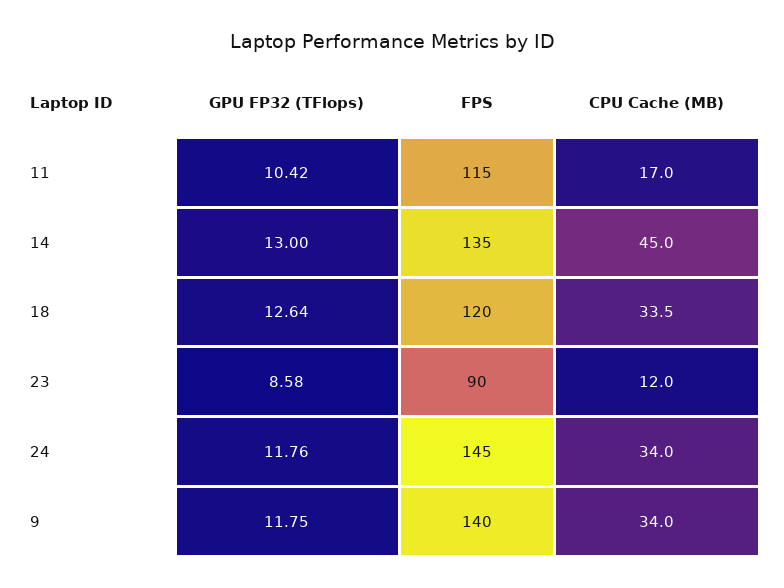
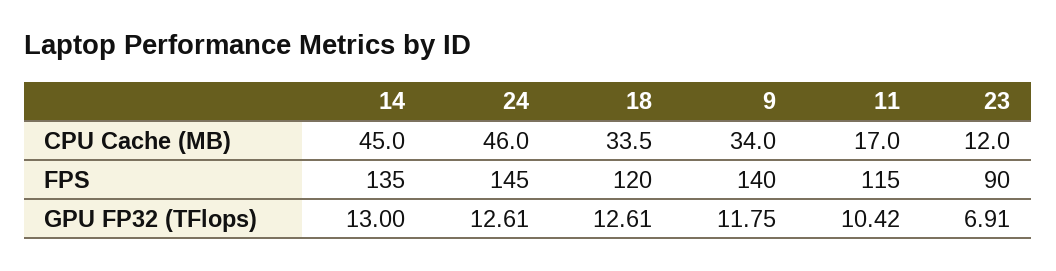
  {
    "GPU FP32 (TFlops)": {
      "11": 10.42,
      "14": 13,
-     "18": 12.64,
+     "18": 12.61,
-     "23": 8.58,
+     "23": 6.91,
-     "24": 11.76,
+     "24": 12.61,
      "9": 11.75
    },
    "FPS": {
      "11": 115,
      "14": 135,
      "18": 120,
      "23": 90,
      "24": 145,
      "9": 140
    },
    "CPU Cache (MB)": {
      "11": 17,
      "14": 45,
      "18": 33.5,
      "23": 12,
-     "24": 34,
+     "24": 46,
      "9": 34
    }
  }

